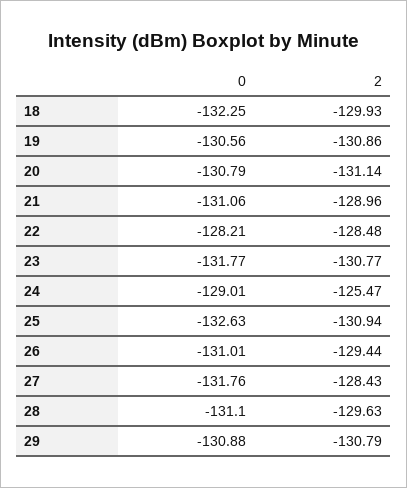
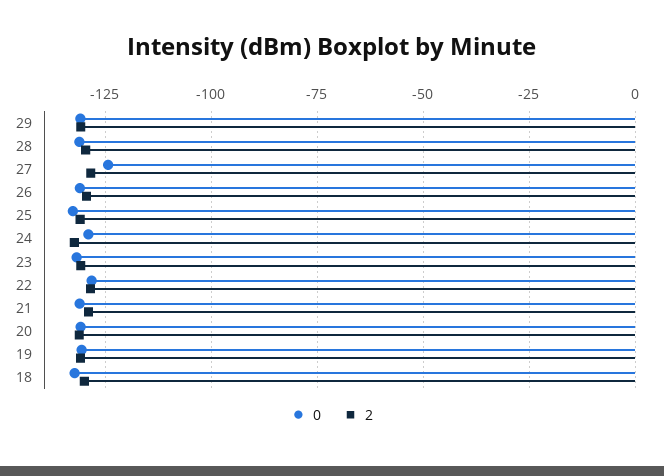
  {
    "0": {
      "18": -132.25,
      "19": -130.56,
      "20": -130.79,
      "21": -131.06,
      "22": -128.21,
      "23": -131.77,
      "24": -129.01,
      "25": -132.63,
      "26": -131.01,
-     "27": -131.76,
+     "27": -125,
      "28": -131.1,
      "29": -130.88
    },
    "2": {
      "18": -129.93,
      "19": -130.86,
      "20": -131.14,
      "21": -128.96,
      "22": -128.48,
      "23": -130.77,
-     "24": -125.47,
+     "24": -132.5,
      "25": -130.94,
      "26": -129.44,
      "27": -128.43,
      "28": -129.63,
      "29": -130.79
    }
  }

